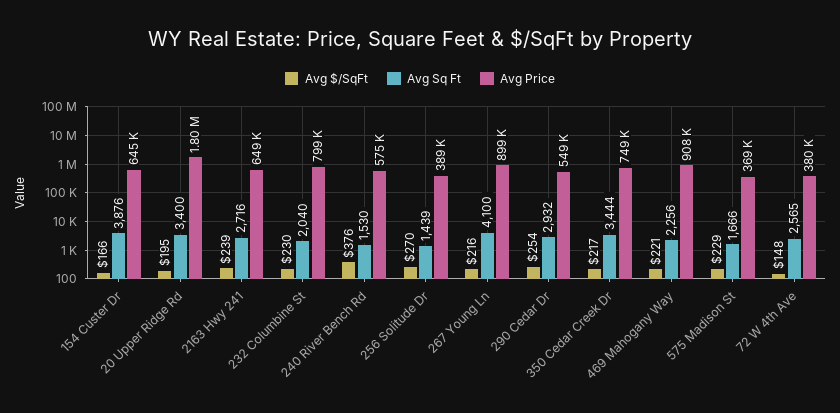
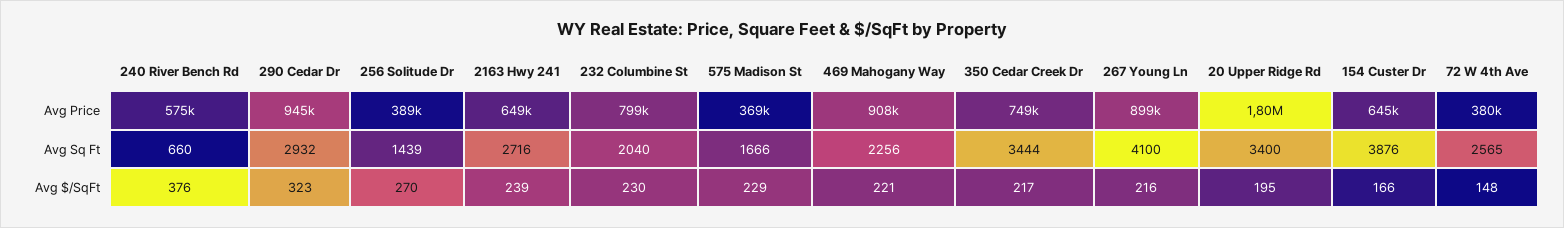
  {
    "Avg $/SqFt": {
      "154 Custer Dr": 166,
      "20 Upper Ridge Rd": 195,
      "2163 Hwy 241": 239,
      "232 Columbine St": 230,
      "240 River Bench Rd": 376,
      "256 Solitude Dr": 270,
      "267 Young Ln": 216,
-     "290 Cedar Dr": 254,
+     "290 Cedar Dr": 323,
      "350 Cedar Creek Dr": 217,
      "469 Mahogany Way": 221,
      "575 Madison St": 229,
      "72 W 4th Ave": 148
    },
    "Avg Sq Ft": {
      "154 Custer Dr": 3876,
      "20 Upper Ridge Rd": 3400,
      "2163 Hwy 241": 2716,
      "232 Columbine St": 2040,
-     "240 River Bench Rd": 1530,
+     "240 River Bench Rd": 660,
      "256 Solitude Dr": 1439,
      "267 Young Ln": 4100,
      "290 Cedar Dr": 2932,
      "350 Cedar Creek Dr": 3444,
      "469 Mahogany Way": 2256,
      "575 Madison St": 1666,
      "72 W 4th Ave": 2565
    },
    "Avg Price": {
      "154 Custer Dr": 645000,
      "20 Upper Ridge Rd": 1800000,
      "2163 Hwy 241": 649000,
      "232 Columbine St": 799000,
      "240 River Bench Rd": 575000,
      "256 Solitude Dr": 389000,
      "267 Young Ln": 899000,
-     "290 Cedar Dr": 549000,
+     "290 Cedar Dr": 945000,
      "350 Cedar Creek Dr": 749000,
      "469 Mahogany Way": 908000,
      "575 Madison St": 369000,
      "72 W 4th Ave": 380000
    }
  }

